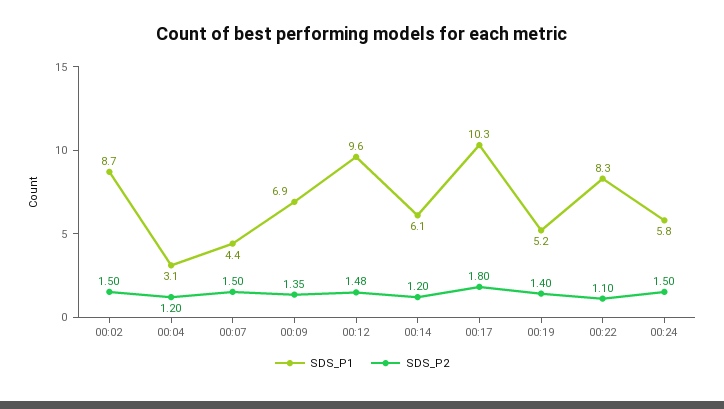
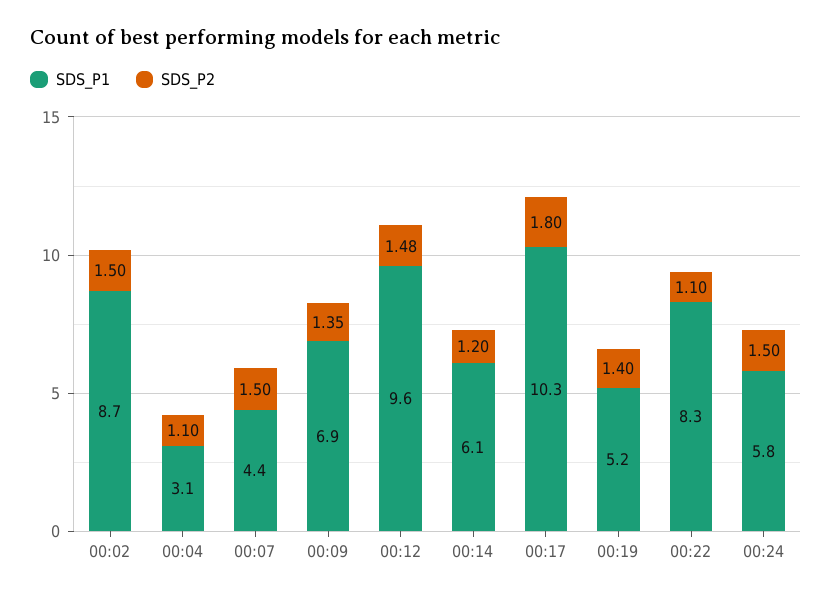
  {
    "SDS_P1": {
      "00:02": 8.7,
      "00:04": 3.1,
      "00:07": 4.4,
      "00:09": 6.9,
      "00:12": 9.6,
      "00:14": 6.1,
      "00:17": 10.3,
      "00:19": 5.2,
      "00:22": 8.3,
      "00:24": 5.8
    },
    "SDS_P2": {
      "00:02": 1.5,
-     "00:04": 1.2,
+     "00:04": 1.1,
      "00:07": 1.5,
      "00:09": 1.35,
      "00:12": 1.48,
      "00:14": 1.2,
      "00:17": 1.8,
      "00:19": 1.4,
      "00:22": 1.1,
      "00:24": 1.5
    }
  }

